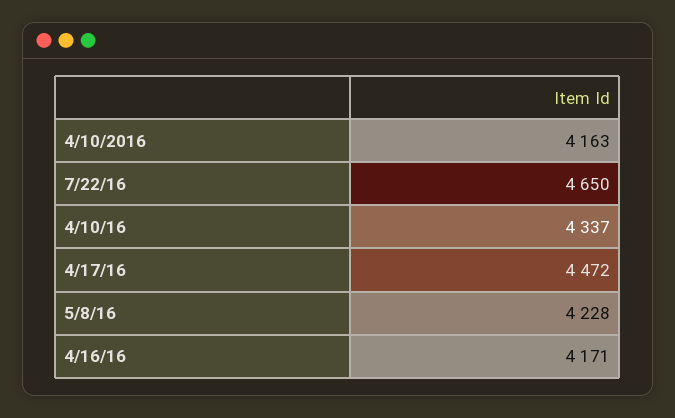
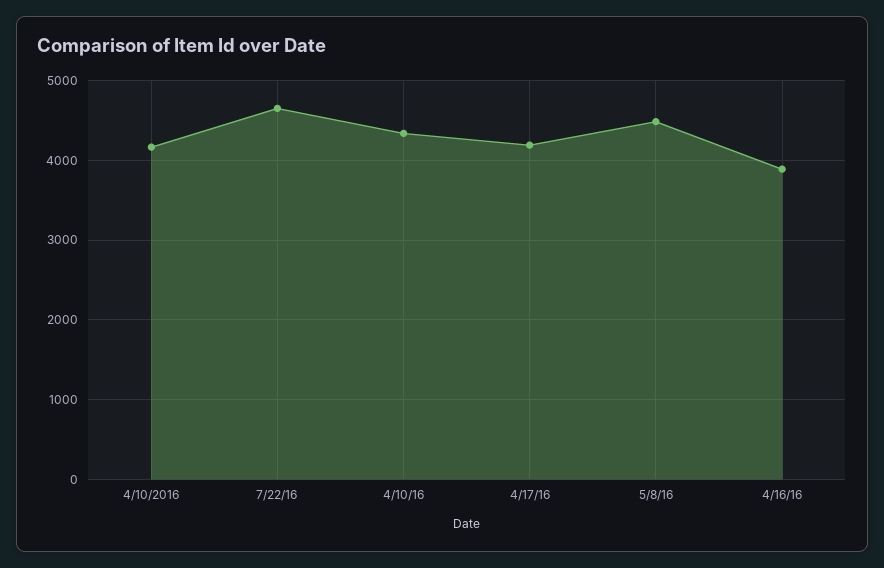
  {
    "4/10/2016": 4163,
    "7/22/16": 4650,
    "4/10/16": 4337,
-   "4/17/16": 4472,
+   "4/17/16": 4200,
-   "5/8/16": 4228,
+   "5/8/16": 4500,
-   "4/16/16": 4171
+   "4/16/16": 3900
  }

